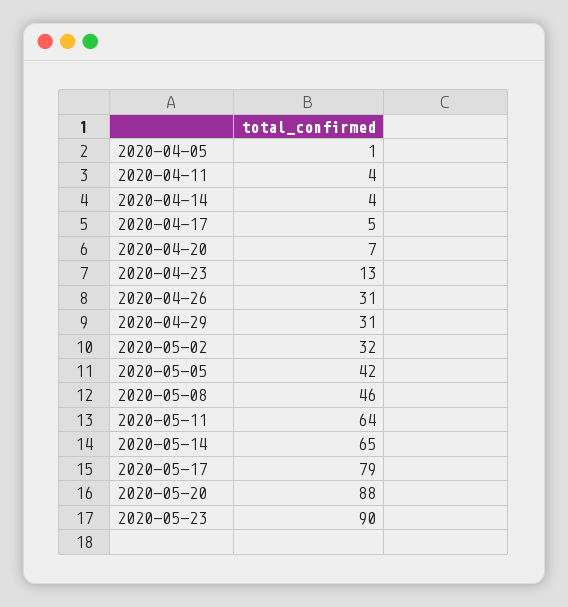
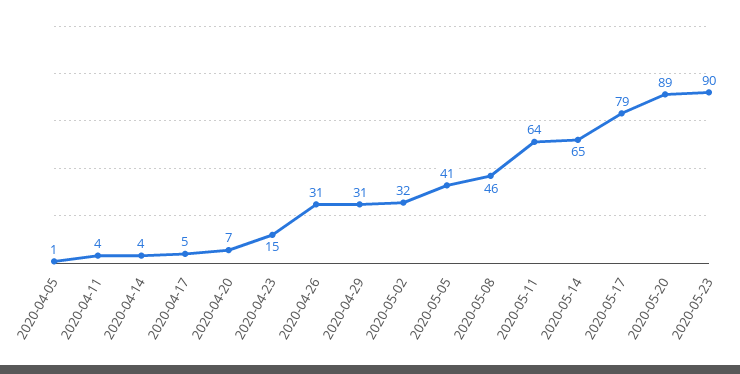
  {
    "2020-04-05": 1,
    "2020-04-11": 4,
    "2020-04-14": 4,
    "2020-04-17": 5,
    "2020-04-20": 7,
-   "2020-04-23": 13,
+   "2020-04-23": 15,
    "2020-04-26": 31,
    "2020-04-29": 31,
    "2020-05-02": 32,
-   "2020-05-05": 42,
+   "2020-05-05": 41,
    "2020-05-08": 46,
    "2020-05-11": 64,
    "2020-05-14": 65,
    "2020-05-17": 79,
-   "2020-05-20": 88,
+   "2020-05-20": 89,
    "2020-05-23": 90
  }

